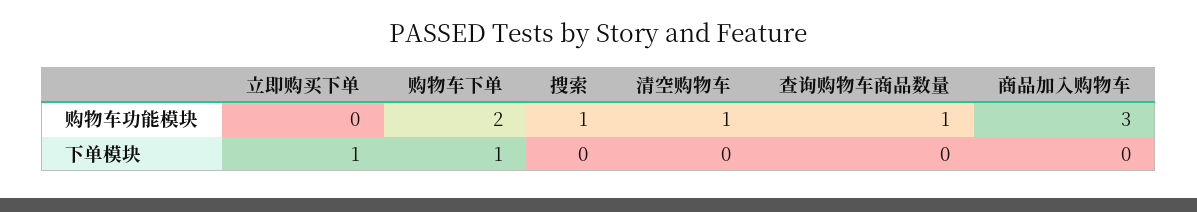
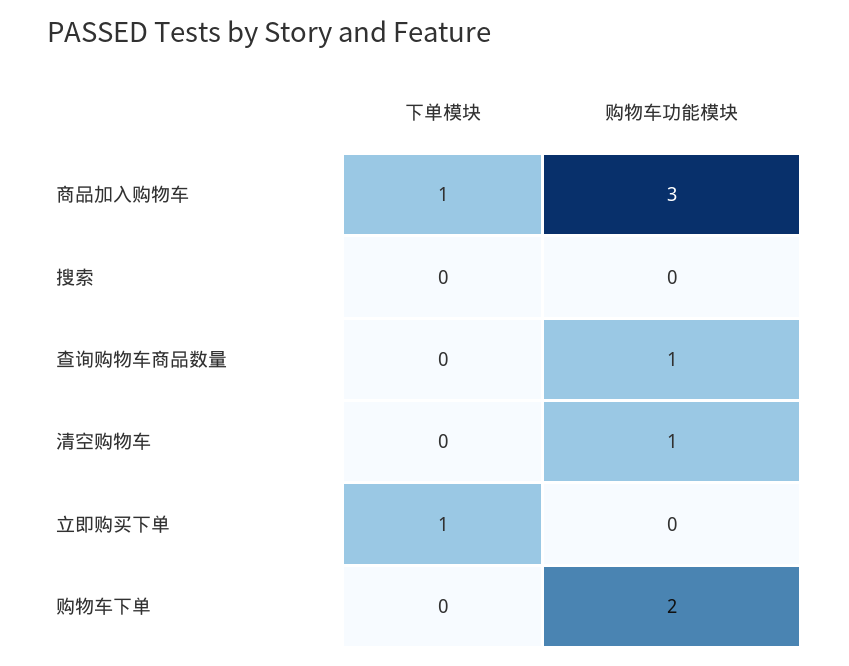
  {
    "立即购买下单": {
      "购物车功能模块": 0,
      "下单模块": 1
    },
    "购物车下单": {
      "购物车功能模块": 2,
-     "下单模块": 1
+     "下单模块": 0
    },
    "搜索": {
-     "购物车功能模块": 1,
+     "购物车功能模块": 0,
      "下单模块": 0
    },
    "清空购物车": {
      "购物车功能模块": 1,
      "下单模块": 0
    },
    "查询购物车商品数量": {
      "购物车功能模块": 1,
      "下单模块": 0
    },
    "商品加入购物车": {
      "购物车功能模块": 3,
-     "下单模块": 0
+     "下单模块": 1
    }
  }

